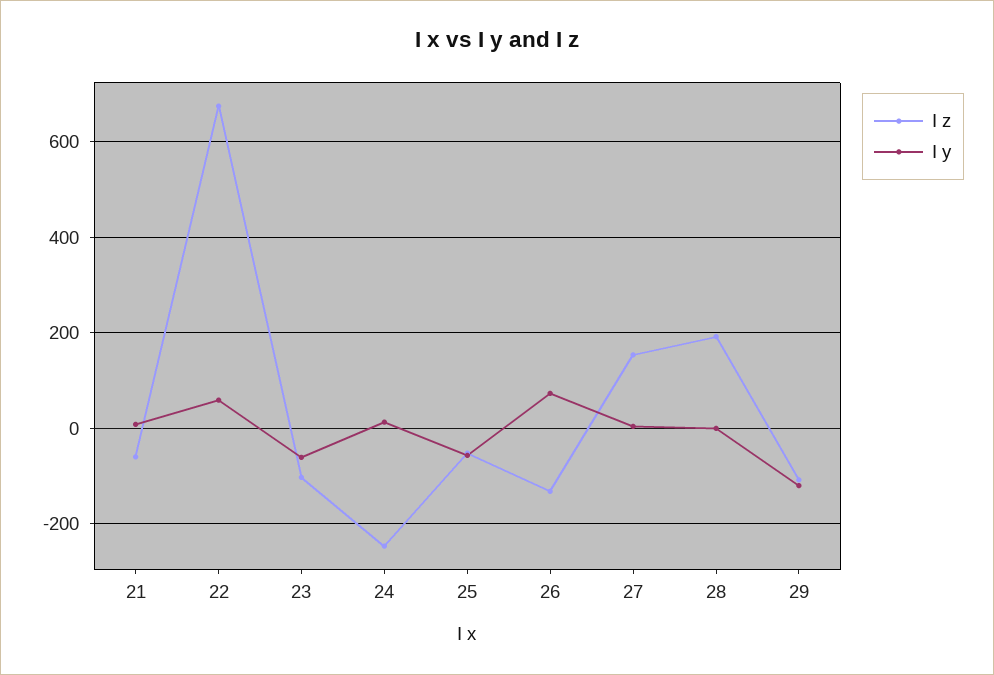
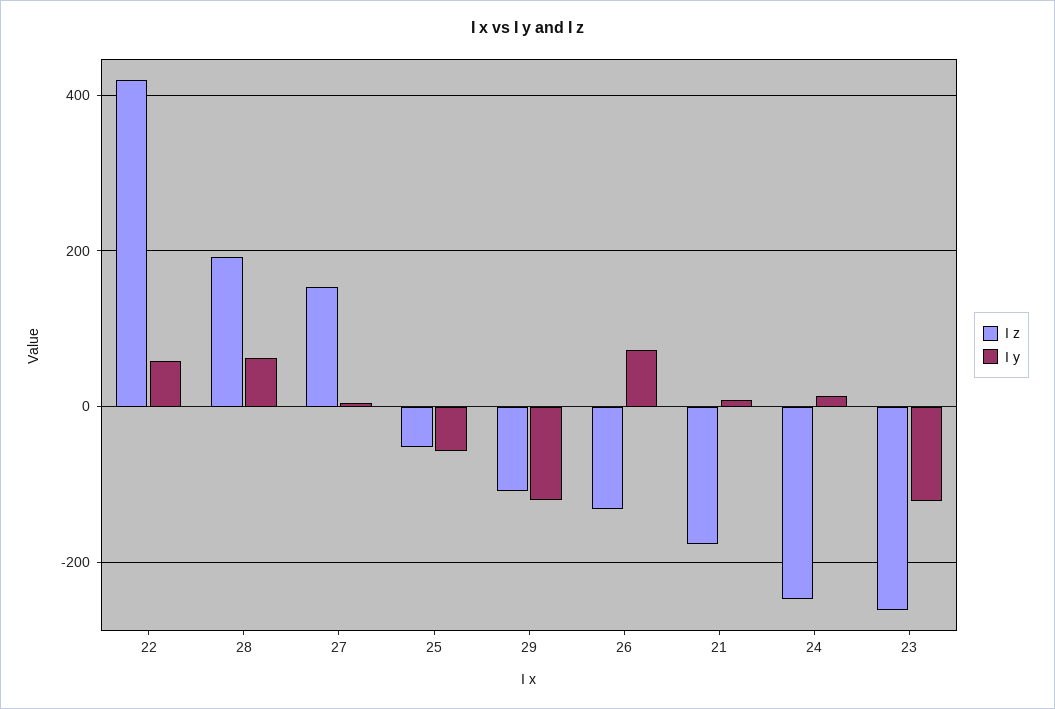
  {
    "I z": {
-     "21": -60,
+     "21": -180,
-     "22": 680,
+     "22": 420,
-     "23": -100,
+     "23": -260,
      "24": -240,
      "25": -60,
      "26": -140,
      "27": 160,
      "28": 200,
      "29": -100
    },
    "I y": {
      "21": 0,
      "22": 60,
-     "23": -60,
+     "23": -120,
      "24": 20,
      "25": -60,
      "26": 80,
      "27": 0,
-     "28": 0,
+     "28": 60,
      "29": -120
    }
  }

